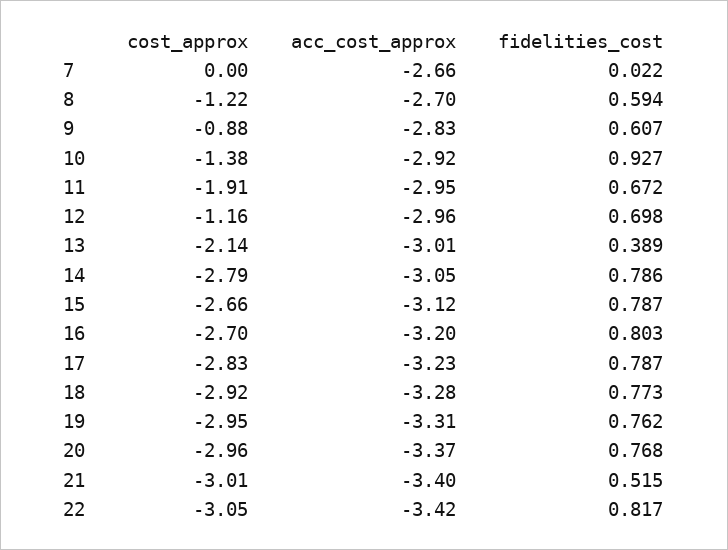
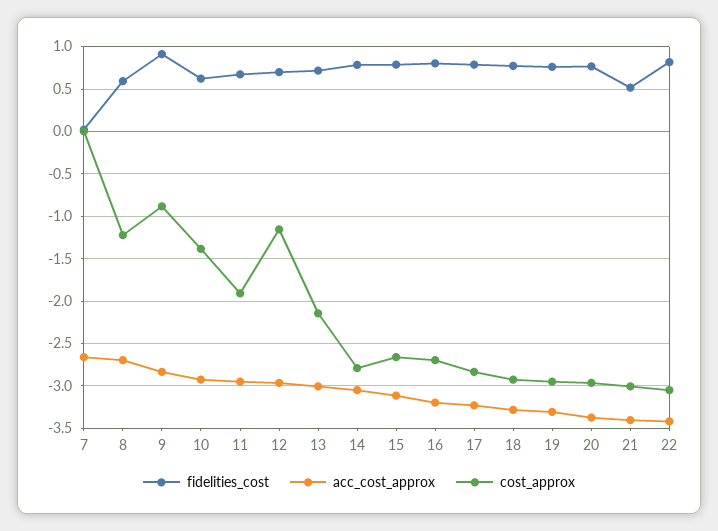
  {
    "cost_approx": {
      "7": 0,
      "8": -1.22,
      "9": -0.88,
      "10": -1.38,
      "11": -1.91,
      "12": -1.16,
      "13": -2.14,
      "14": -2.79,
      "15": -2.66,
      "16": -2.7,
      "17": -2.83,
      "18": -2.92,
      "19": -2.95,
      "20": -2.96,
      "21": -3.01,
      "22": -3.05
    },
    "acc_cost_approx": {
      "7": -2.66,
      "8": -2.7,
      "9": -2.83,
      "10": -2.92,
      "11": -2.95,
      "12": -2.96,
      "13": -3.01,
      "14": -3.05,
      "15": -3.12,
      "16": -3.2,
      "17": -3.23,
      "18": -3.28,
      "19": -3.31,
      "20": -3.37,
      "21": -3.4,
      "22": -3.42
    },
    "fidelities_cost": {
      "7": 0.022,
      "8": 0.594,
-     "9": 0.607,
+     "9": 0.9,
-     "10": 0.927,
+     "10": 0.6,
      "11": 0.672,
      "12": 0.698,
-     "13": 0.389,
+     "13": 0.7,
      "14": 0.786,
      "15": 0.787,
      "16": 0.803,
      "17": 0.787,
      "18": 0.773,
      "19": 0.762,
      "20": 0.768,
      "21": 0.515,
      "22": 0.817
    }
  }

